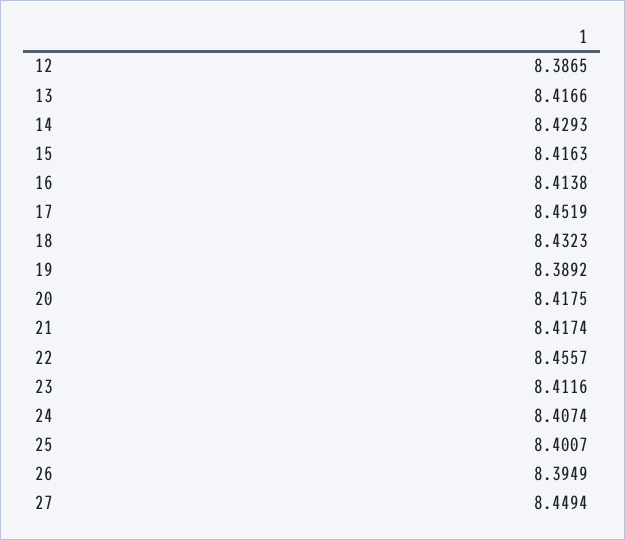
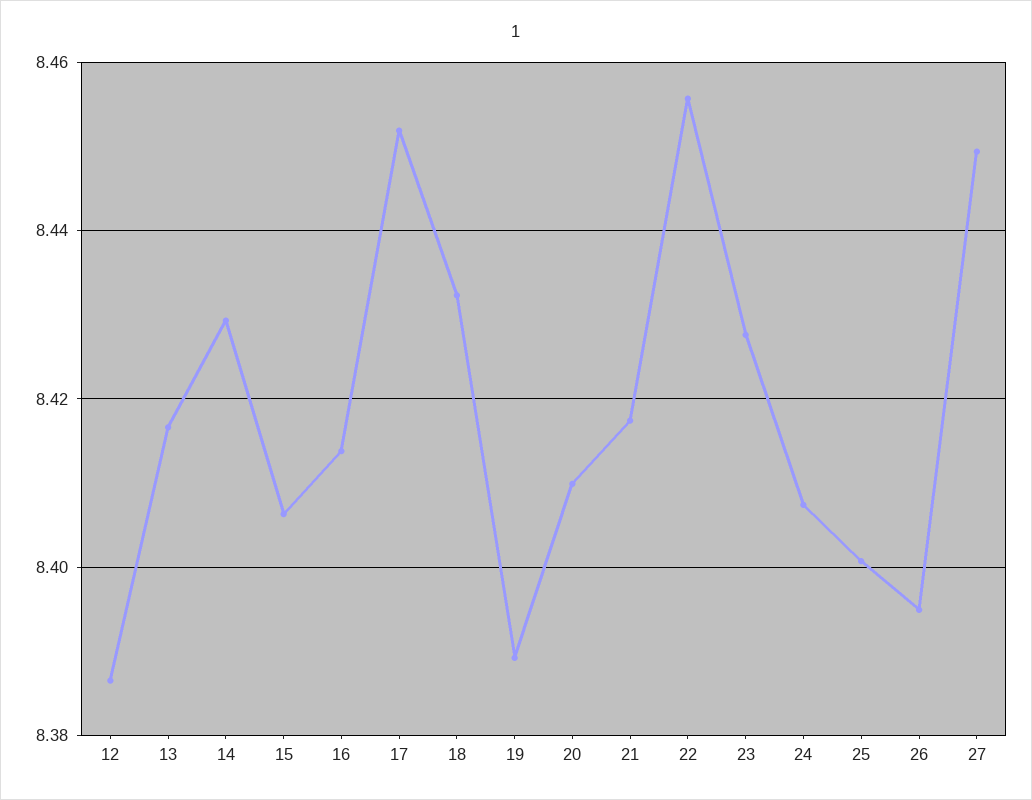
  {
    "12": 8.3865,
    "13": 8.4166,
    "14": 8.4293,
-   "15": 8.4163,
+   "15": 8.406,
    "16": 8.4138,
    "17": 8.4519,
    "18": 8.4323,
    "19": 8.3892,
-   "20": 8.4175,
+   "20": 8.41,
    "21": 8.4174,
    "22": 8.4557,
-   "23": 8.4116,
+   "23": 8.428,
    "24": 8.4074,
    "25": 8.4007,
    "26": 8.3949,
    "27": 8.4494
  }

